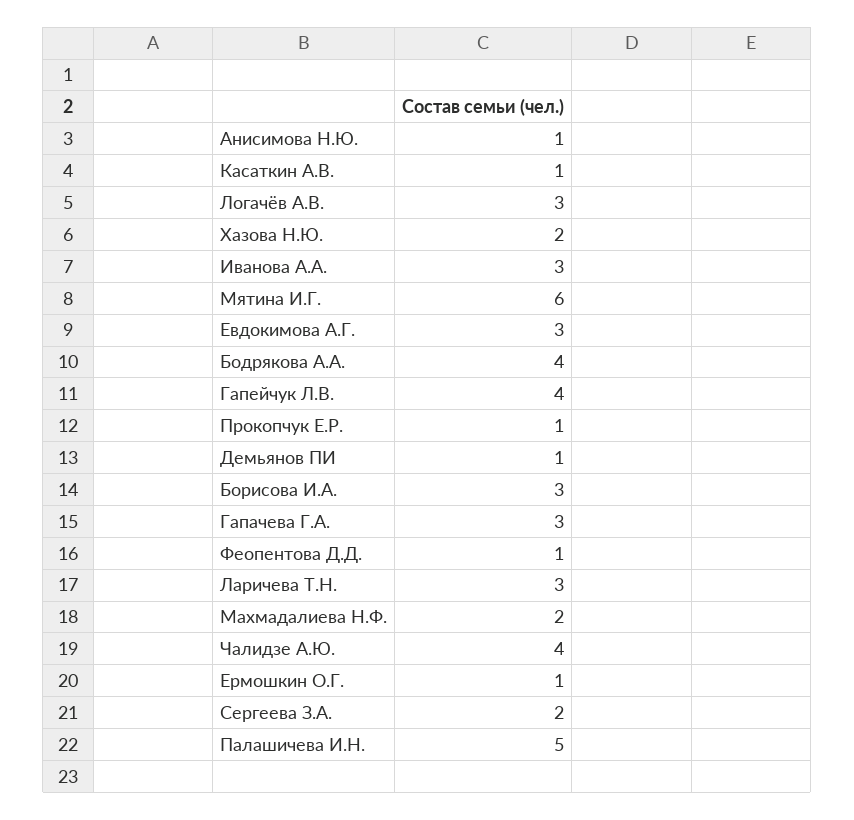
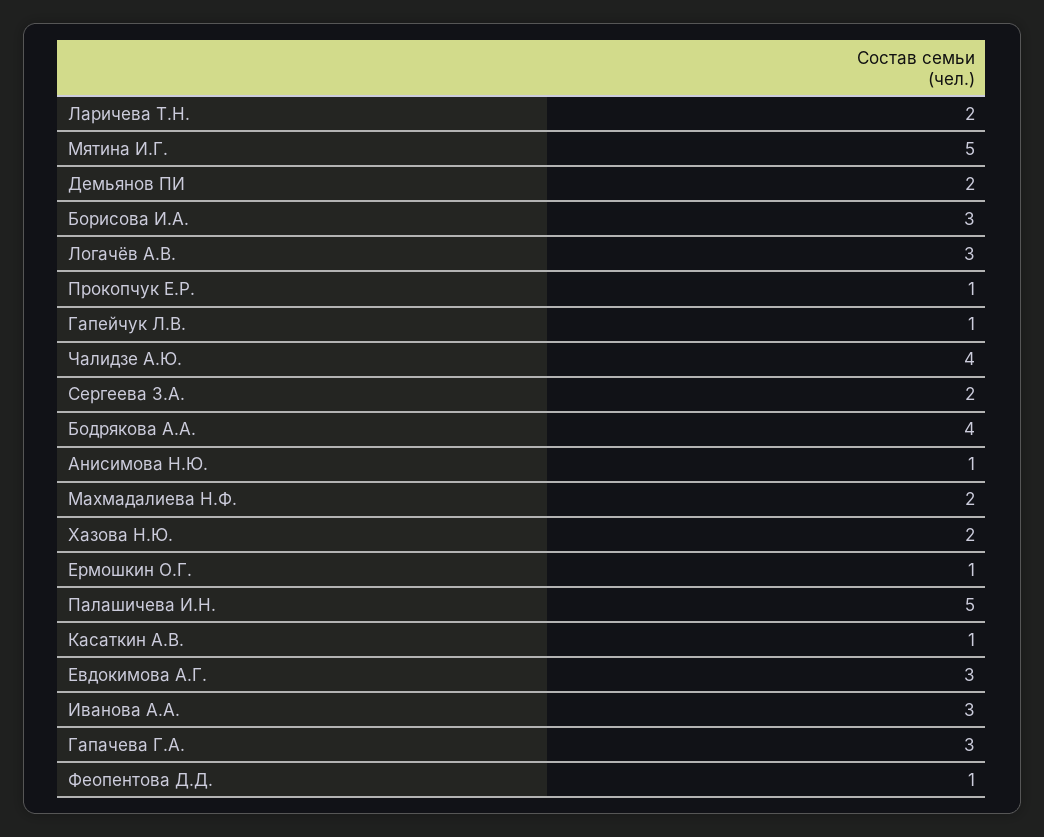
  {
    "Анисимова Н.Ю.": 1,
    "Касаткин А.В.": 1,
    "Логачёв А.В.": 3,
    "Хазова Н.Ю.": 2,
    "Иванова А.А.": 3,
-   "Мятина И.Г.": 6,
+   "Мятина И.Г.": 5,
    "Евдокимова А.Г.": 3,
    "Бодрякова А.А.": 4,
-   "Гапейчук Л.В.": 4,
+   "Гапейчук Л.В.": 1,
    "Прокопчук Е.Р.": 1,
-   "Демьянов ПИ": 1,
+   "Демьянов ПИ": 2,
    "Борисова И.А.": 3,
    "Гапачева Г.А.": 3,
    "Феопентова Д.Д.": 1,
-   "Ларичева Т.Н.": 3,
+   "Ларичева Т.Н.": 2,
    "Махмадалиева Н.Ф.": 2,
    "Чалидзе А.Ю.": 4,
    "Ермошкин О.Г.": 1,
    "Сергеева З.А.": 2,
    "Палашичева И.Н.": 5
  }

